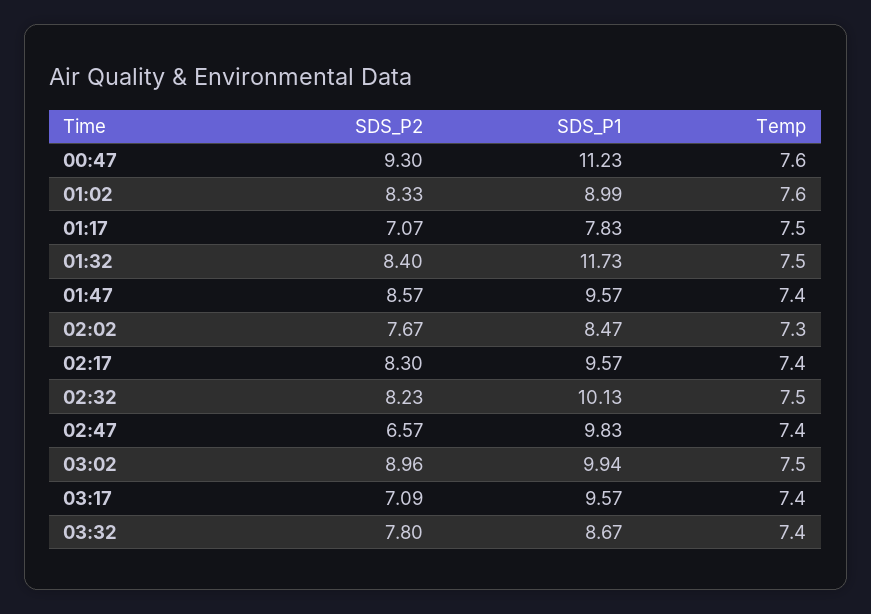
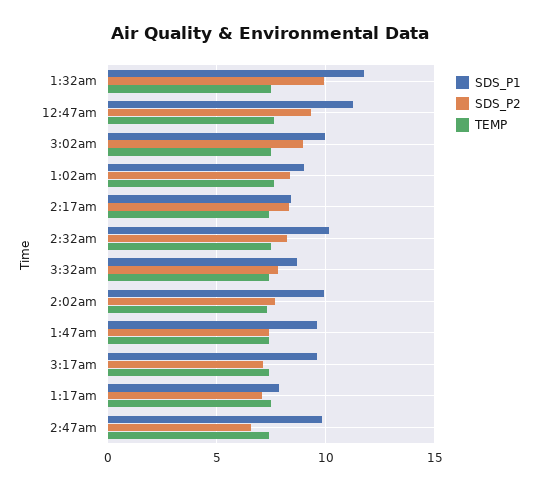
  {
    "SDS_P2": {
      "00:47": 9.3,
      "01:02": 8.33,
      "01:17": 7.07,
-     "01:32": 8.4,
+     "01:32": 10,
-     "01:47": 8.57,
+     "01:47": 7.5,
      "02:02": 7.67,
      "02:17": 8.3,
      "02:32": 8.23,
      "02:47": 6.57,
      "03:02": 8.96,
      "03:17": 7.09,
      "03:32": 7.8
    },
    "SDS_P1": {
      "00:47": 11.23,
      "01:02": 8.99,
      "01:17": 7.83,
      "01:32": 11.73,
      "01:47": 9.57,
-     "02:02": 8.47,
+     "02:02": 10,
-     "02:17": 9.57,
+     "02:17": 8.5,
      "02:32": 10.13,
      "02:47": 9.83,
      "03:02": 9.94,
      "03:17": 9.57,
      "03:32": 8.67
    },
    "Temp": {
      "00:47": 7.6,
      "01:02": 7.6,
      "01:17": 7.5,
      "01:32": 7.5,
      "01:47": 7.4,
      "02:02": 7.3,
      "02:17": 7.4,
      "02:32": 7.5,
      "02:47": 7.4,
      "03:02": 7.5,
      "03:17": 7.4,
      "03:32": 7.4
    }
  }

